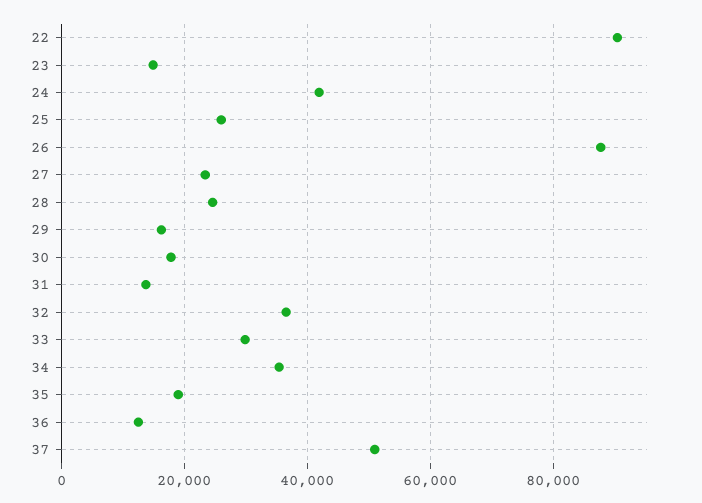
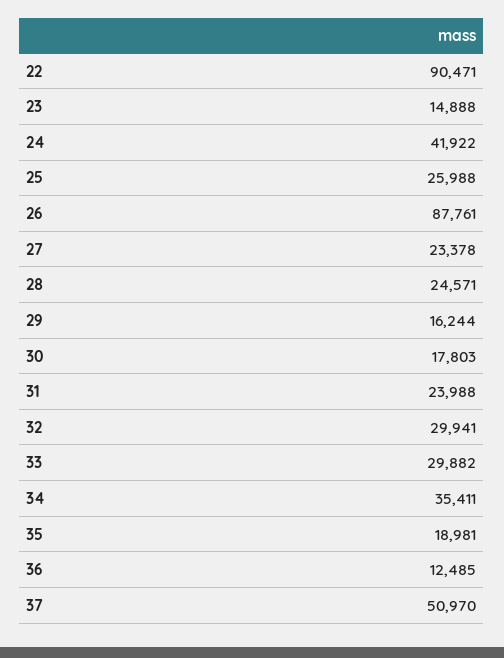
  {
    "22": 90471,
    "23": 14888,
    "24": 41922,
    "25": 25988,
    "26": 87761,
    "27": 23378,
    "28": 24571,
    "29": 16244,
    "30": 17803,
-   "31": 14000,
+   "31": 23988,
-   "32": 36000,
+   "32": 29941,
    "33": 29882,
    "34": 35411,
    "35": 18981,
    "36": 12485,
    "37": 50970
  }

